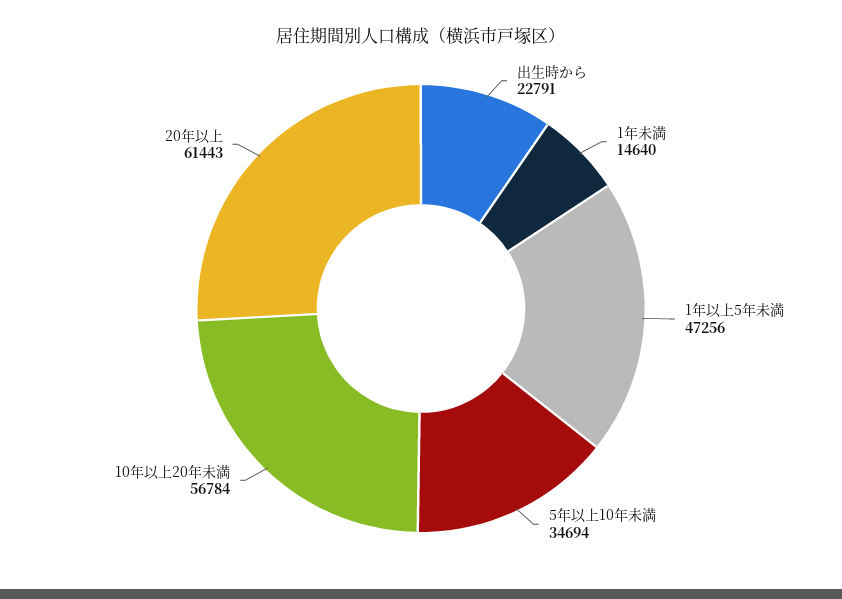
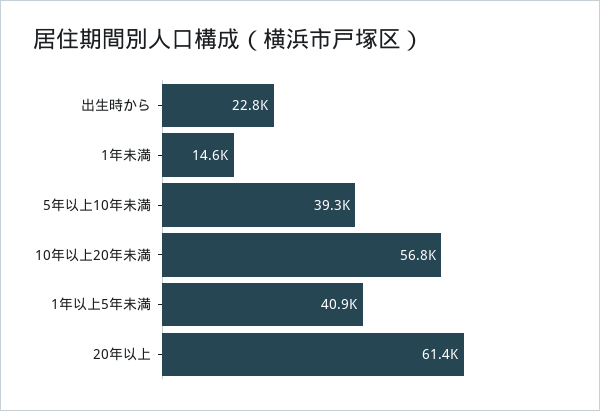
  {
    "出生時から": 22791,
    "1年未満": 14640,
-   "1年以上5年未満": 47256,
+   "1年以上5年未満": 40900,
-   "5年以上10年未満": 34694,
+   "5年以上10年未満": 39300,
    "10年以上20年未満": 56784,
    "20年以上": 61443
  }

